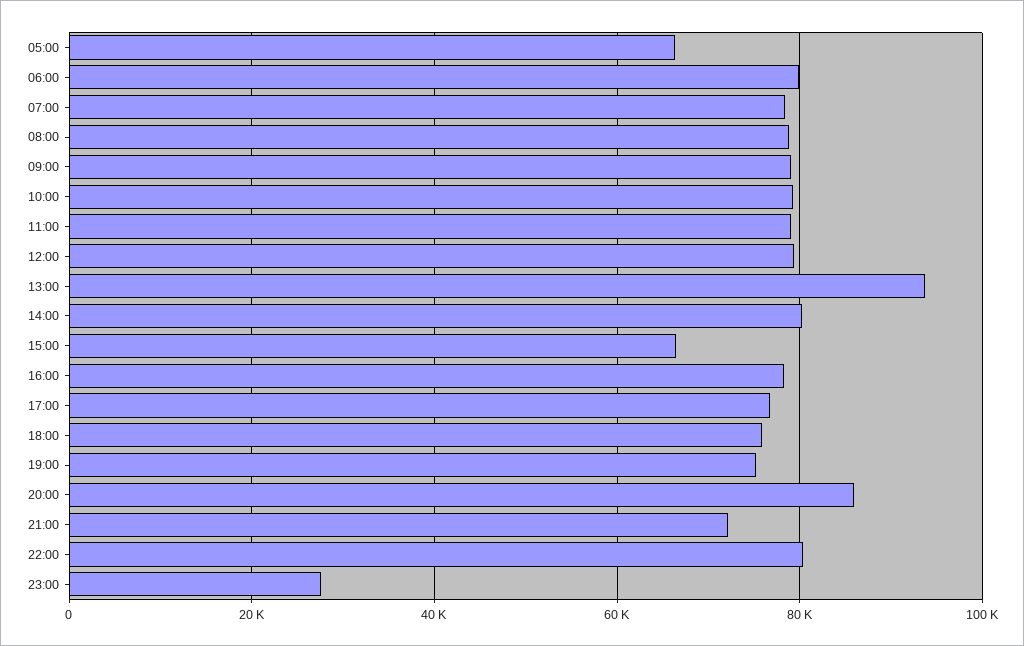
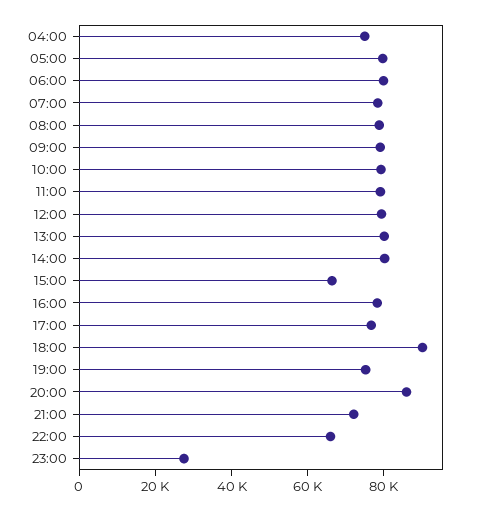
  {
-   "05:00": 66000,
+   "05:00": 80000,
    "06:00": 80000,
    "07:00": 78000,
    "08:00": 78000,
    "09:00": 80000,
    "10:00": 80000,
    "11:00": 80000,
    "12:00": 80000,
-   "13:00": 94000,
+   "13:00": 80000,
    "14:00": 80000,
    "15:00": 66000,
    "16:00": 78000,
    "17:00": 76000,
-   "18:00": 76000,
+   "18:00": 90000,
    "19:00": 76000,
    "20:00": 86000,
    "21:00": 72000,
-   "22:00": 80000,
+   "22:00": 65000,
-   "23:00": 28000
+   "23:00": 28000,
+   "04:00": 75000
  }

